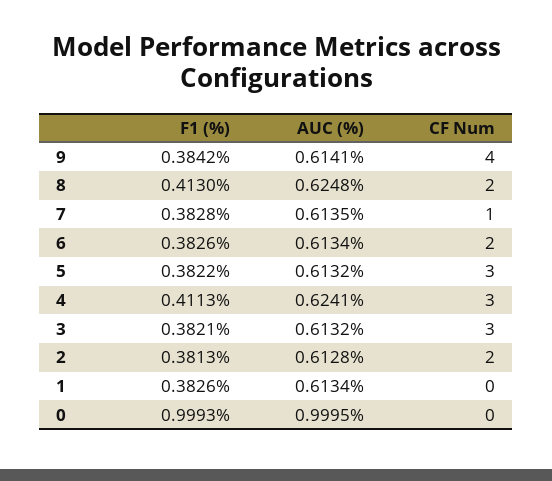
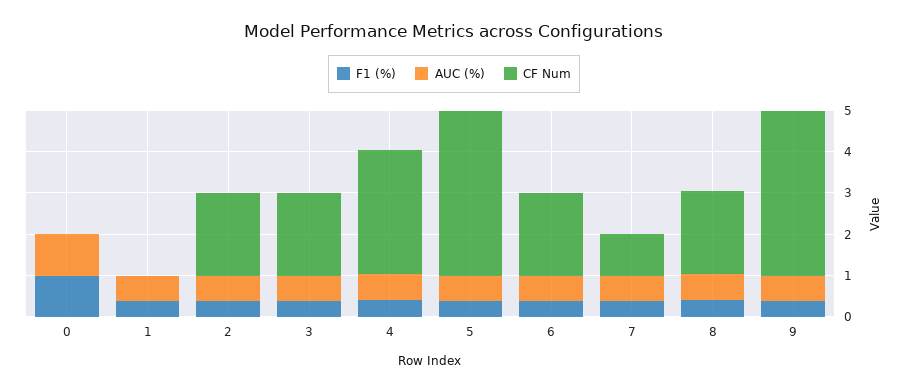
  {
    "F1 (%)": {
      "9": 0.3842,
      "8": 0.413,
      "7": 0.3828,
      "6": 0.3826,
      "5": 0.3822,
      "4": 0.4113,
      "3": 0.3821,
      "2": 0.3813,
      "1": 0.3826,
      "0": 0.9993
    },
    "AUC (%)": {
      "9": 0.6141,
      "8": 0.6248,
      "7": 0.6135,
      "6": 0.6134,
      "5": 0.6132,
      "4": 0.6241,
      "3": 0.6132,
      "2": 0.6128,
      "1": 0.6134,
      "0": 0.9995
    },
    "CF Num": {
      "9": 4,
      "8": 2,
      "7": 1,
      "6": 2,
-     "5": 3,
+     "5": 4,
      "4": 3,
-     "3": 3,
+     "3": 2,
      "2": 2,
      "1": 0,
      "0": 0
    }
  }

